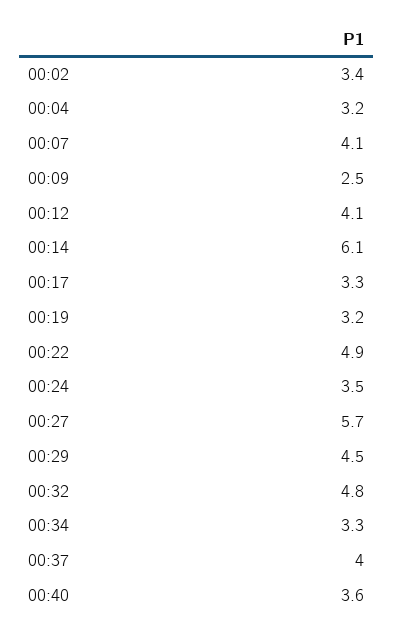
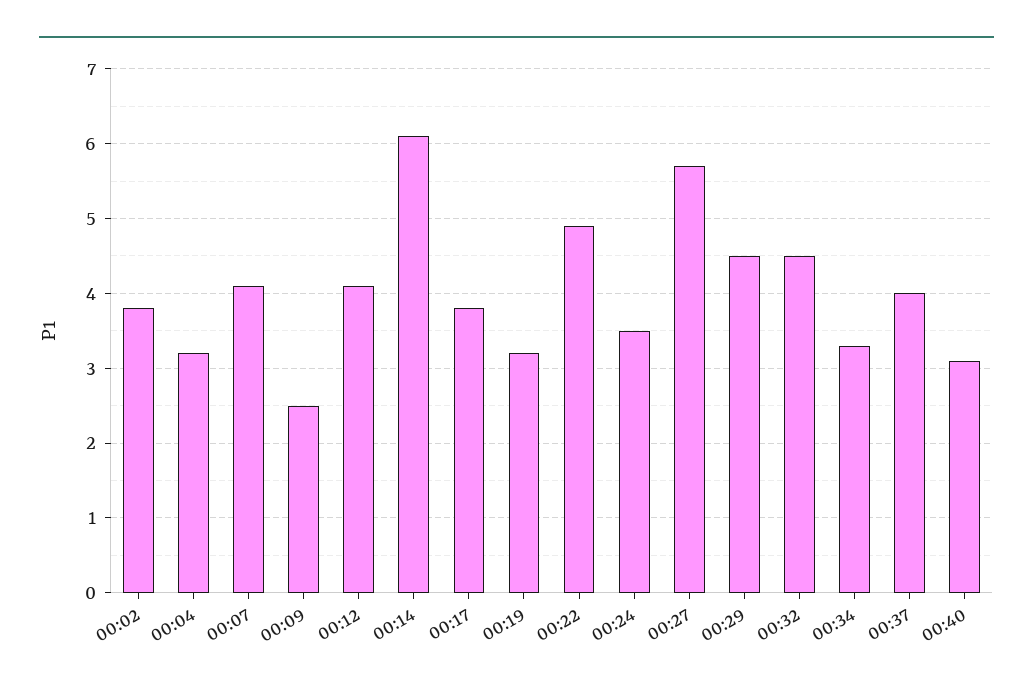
  {
-   "00:02": 3.4,
+   "00:02": 3.8,
    "00:04": 3.2,
    "00:07": 4.1,
    "00:09": 2.5,
    "00:12": 4.1,
    "00:14": 6.1,
-   "00:17": 3.3,
+   "00:17": 3.8,
    "00:19": 3.2,
    "00:22": 4.9,
    "00:24": 3.5,
    "00:27": 5.7,
    "00:29": 4.5,
-   "00:32": 4.8,
+   "00:32": 4.5,
    "00:34": 3.3,
    "00:37": 4,
-   "00:40": 3.6
+   "00:40": 3.1
  }

